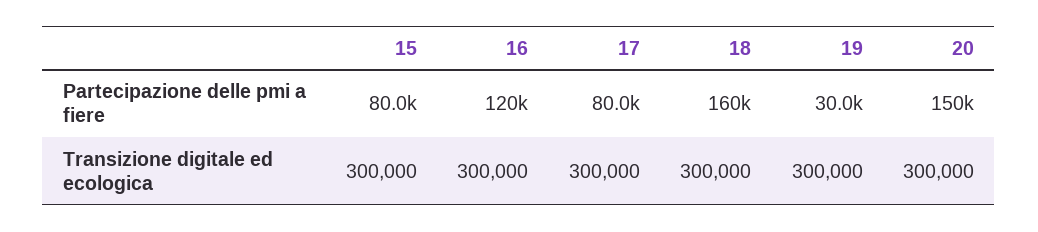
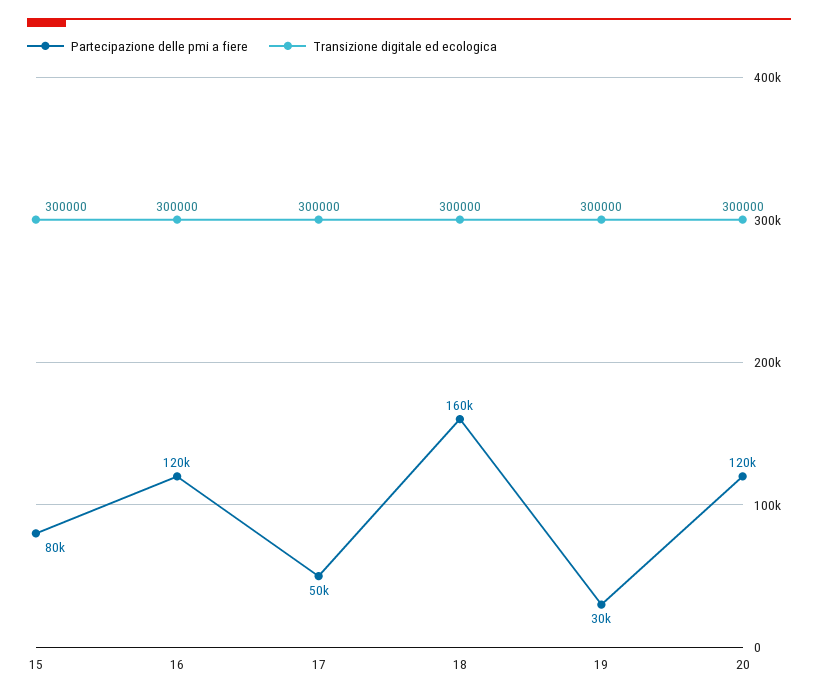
  {
    "Partecipazione delle pmi a fiere": {
      "15": 80000,
      "16": 120000,
-     "17": 80000,
+     "17": 50000,
      "18": 160000,
      "19": 30000,
-     "20": 150000
+     "20": 120000
    },
    "Transizione digitale ed ecologica": {
      "15": 300000,
      "16": 300000,
      "17": 300000,
      "18": 300000,
      "19": 300000,
      "20": 300000
    }
  }

